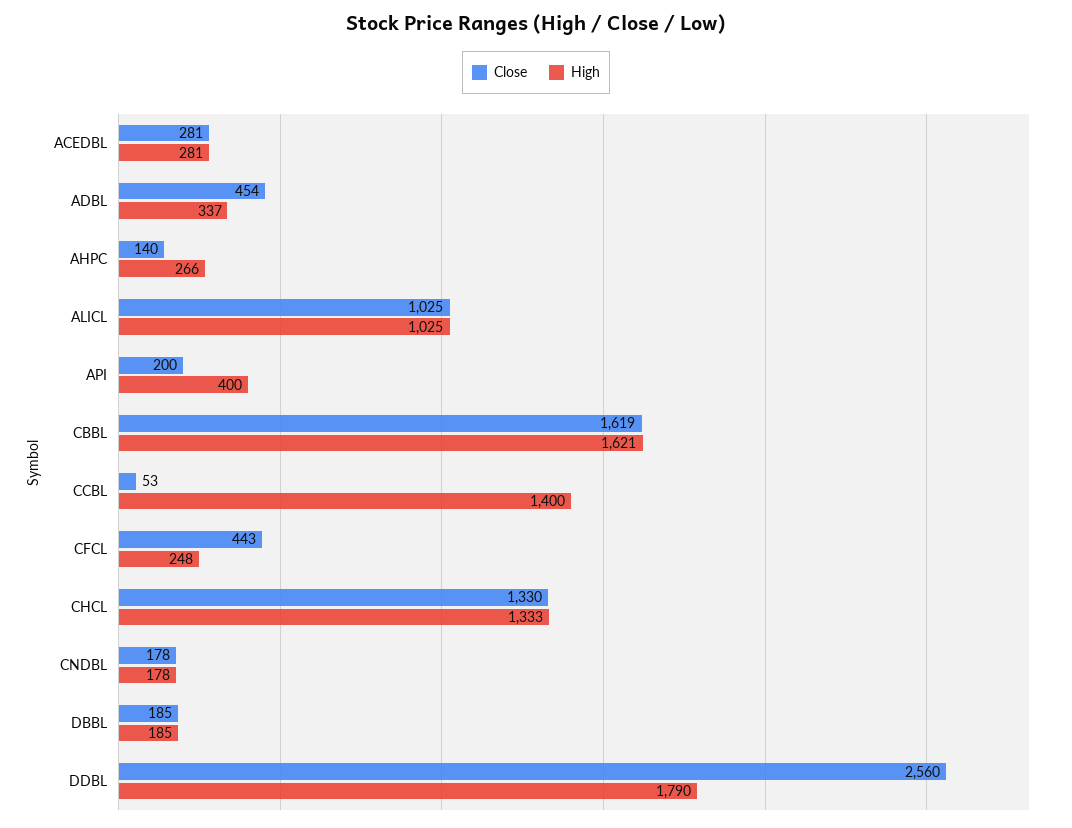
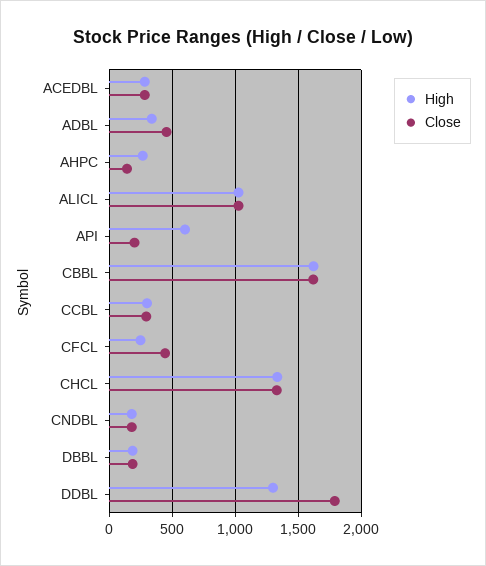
  {
    "Close": {
      "ACEDBL": 281,
      "ADBL": 454,
      "AHPC": 140,
      "ALICL": 1025,
      "API": 200,
      "CBBL": 1619,
-     "CCBL": 53,
+     "CCBL": 300,
      "CFCL": 443,
      "CHCL": 1330,
      "CNDBL": 178,
      "DBBL": 185,
-     "DDBL": 2560
+     "DDBL": 1800
    },
    "High": {
      "ACEDBL": 281,
      "ADBL": 337,
      "AHPC": 266,
      "ALICL": 1025,
-     "API": 400,
+     "API": 600,
      "CBBL": 1621,
-     "CCBL": 1400,
+     "CCBL": 300,
      "CFCL": 248,
      "CHCL": 1333,
      "CNDBL": 178,
      "DBBL": 185,
-     "DDBL": 1790
+     "DDBL": 1300
    }
  }

